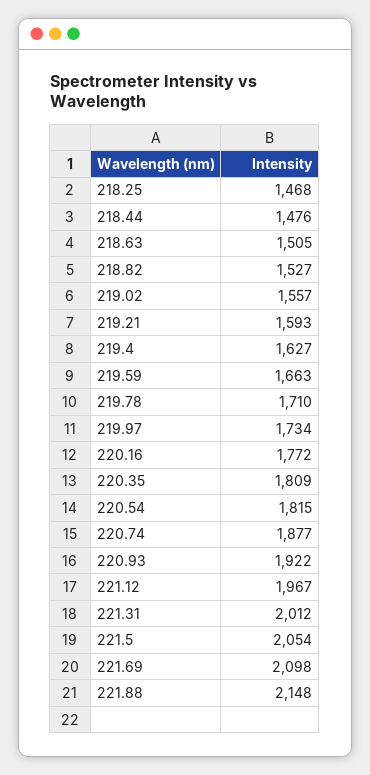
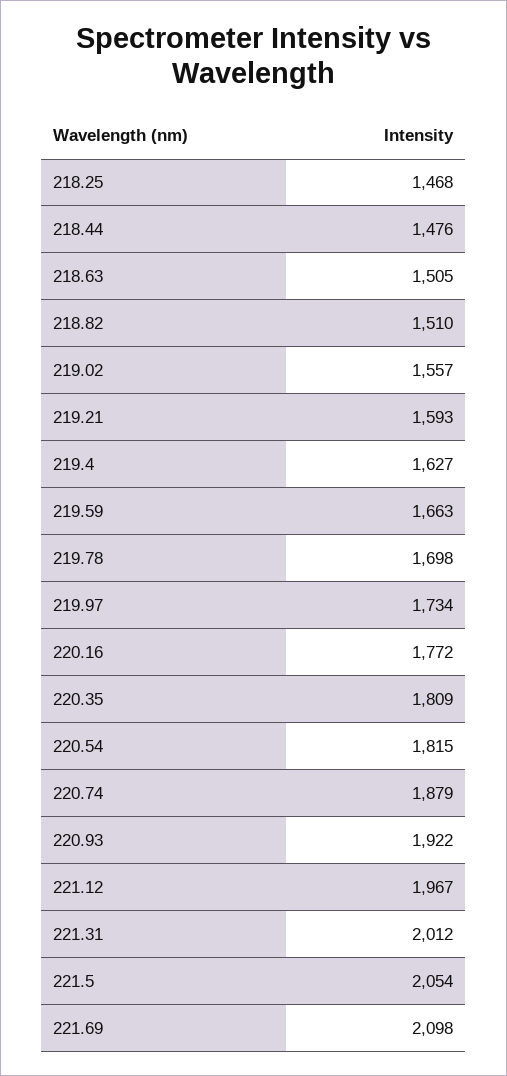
  {
    "218.25": 1468,
    "218.44": 1476,
    "218.63": 1505,
-   "218.82": 1527,
+   "218.82": 1510,
    "219.02": 1557,
    "219.21": 1593,
    "219.4": 1627,
    "219.59": 1663,
-   "219.78": 1710,
+   "219.78": 1698,
    "219.97": 1734,
    "220.16": 1772,
    "220.35": 1809,
    "220.54": 1815,
-   "220.74": 1877,
+   "220.74": 1879,
    "220.93": 1922,
    "221.12": 1967,
    "221.31": 2012,
    "221.5": 2054,
-   "221.69": 2098,
+   "221.69": 2098
-   "221.88": 2148
  }

